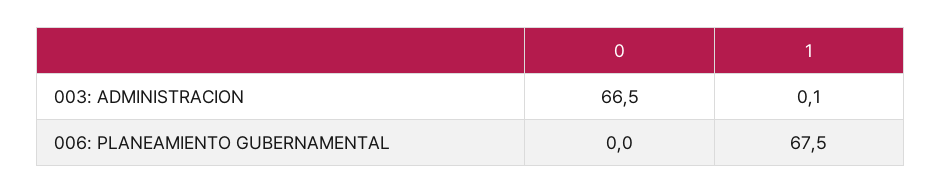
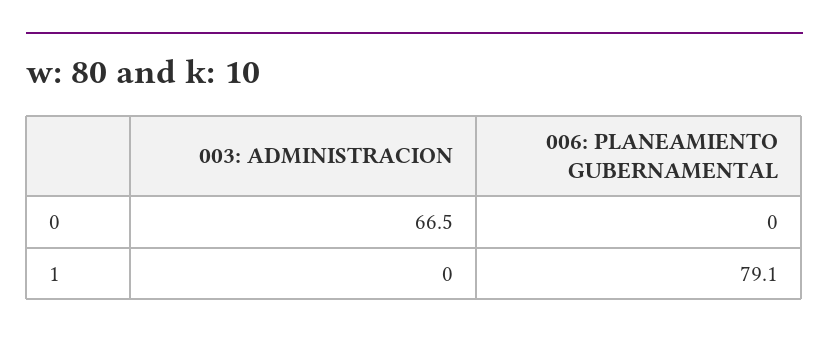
  {
    "0": {
      "003: ADMINISTRACION": 66.5,
      "006: PLANEAMIENTO GUBERNAMENTAL": 0
    },
    "1": {
-     "003: ADMINISTRACION": 0.1,
+     "003: ADMINISTRACION": 0,
-     "006: PLANEAMIENTO GUBERNAMENTAL": 67.5
+     "006: PLANEAMIENTO GUBERNAMENTAL": 79.1
    }
  }

